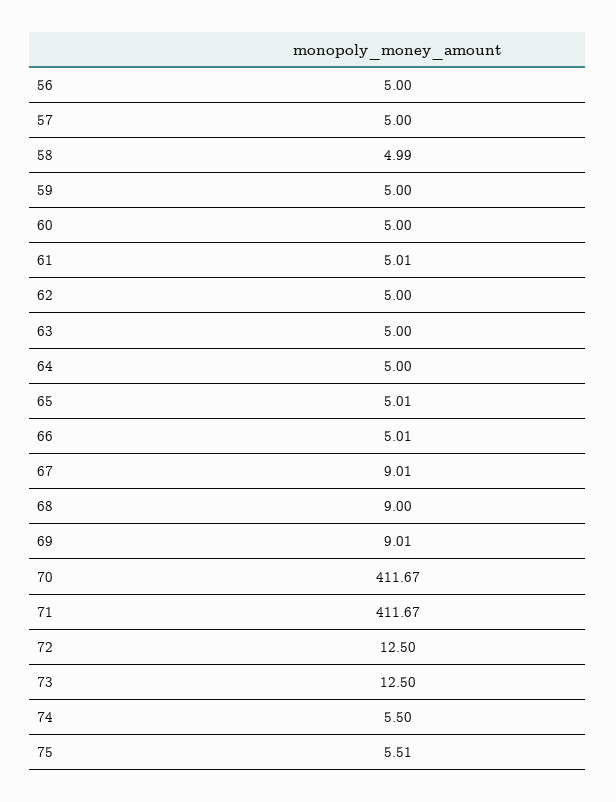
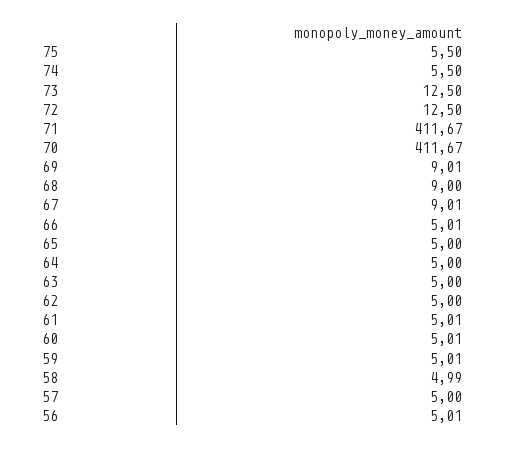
  {
-   "56": 5,
+   "56": 5.01,
    "57": 5,
    "58": 4.99,
-   "59": 5,
+   "59": 5.01,
-   "60": 5,
+   "60": 5.01,
    "61": 5.01,
    "62": 5,
    "63": 5,
    "64": 5,
-   "65": 5.01,
+   "65": 5,
    "66": 5.01,
    "67": 9.01,
    "68": 9,
    "69": 9.01,
    "70": 411.67,
    "71": 411.67,
    "72": 12.5,
    "73": 12.5,
    "74": 5.5,
-   "75": 5.51
+   "75": 5.5
  }

